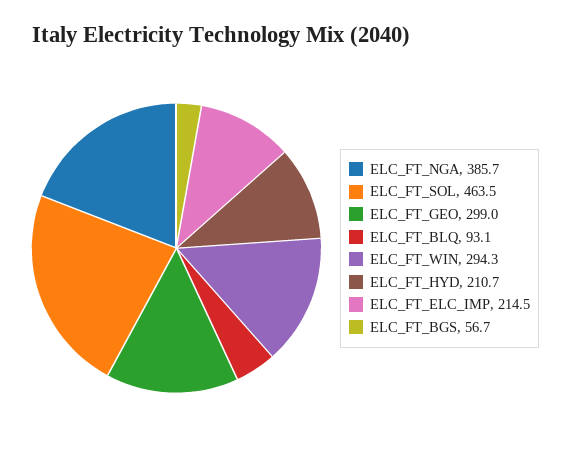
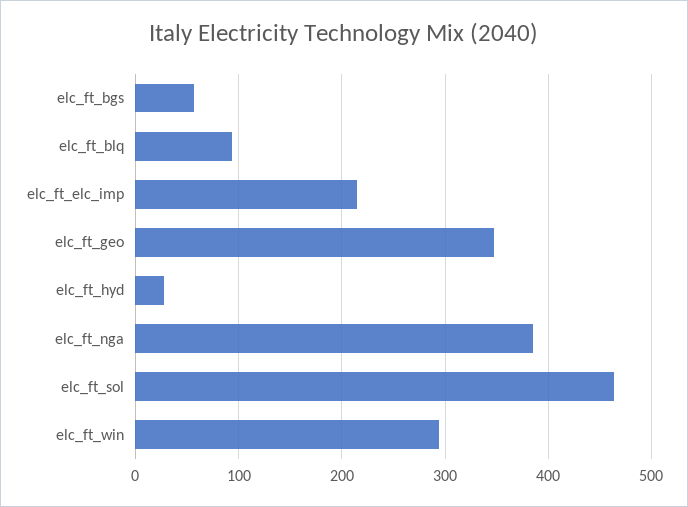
  {
    "ELC_FT_NGA": 385.7,
    "ELC_FT_SOL": 463.5,
-   "ELC_FT_GEO": 299,
+   "ELC_FT_GEO": 350,
    "ELC_FT_BLQ": 93.1,
    "ELC_FT_WIN": 294.3,
-   "ELC_FT_HYD": 210.7,
+   "ELC_FT_HYD": 30,
    "ELC_FT_ELC_IMP": 214.5,
    "ELC_FT_BGS": 56.7
  }

